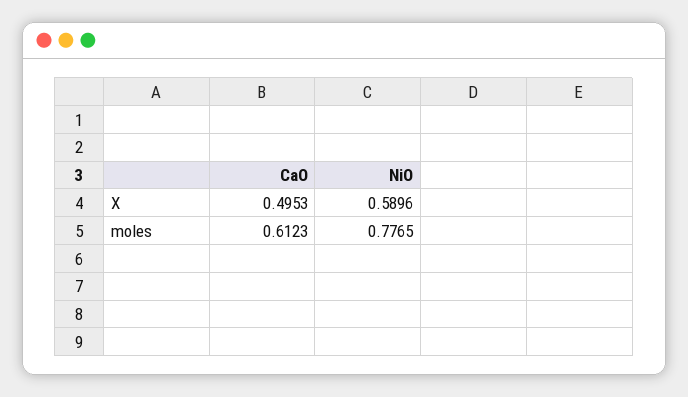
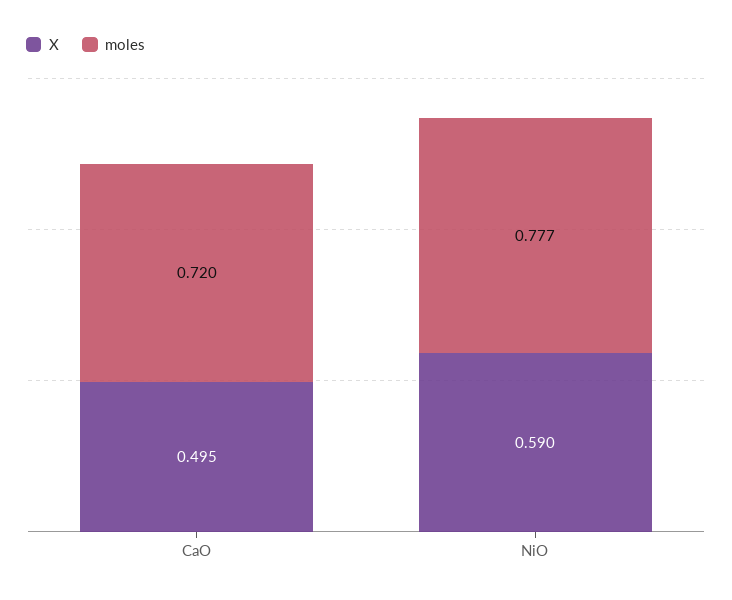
  {
    "X": {
      "CaO": 0.4953,
      "NiO": 0.5896
    },
    "moles": {
-     "CaO": 0.6123,
+     "CaO": 0.72,
      "NiO": 0.7765
    }
  }

